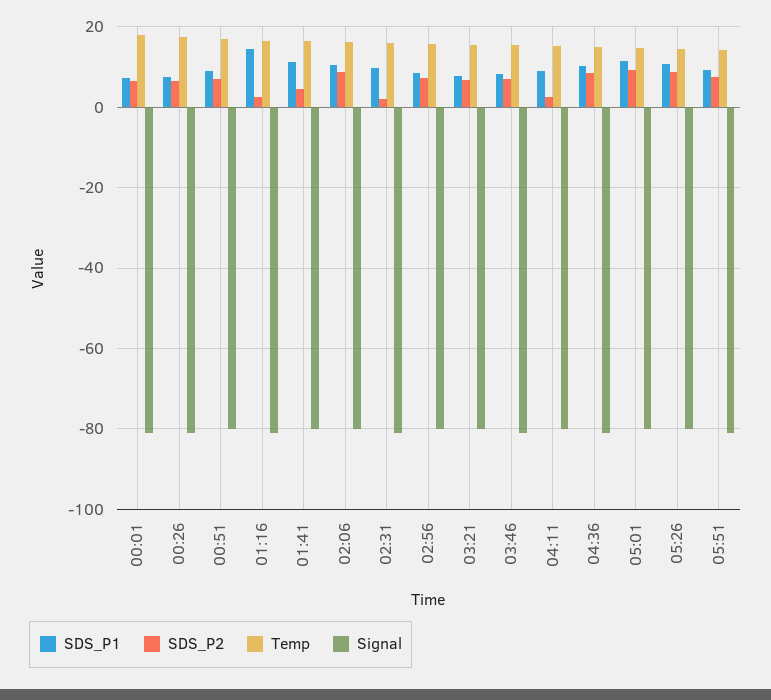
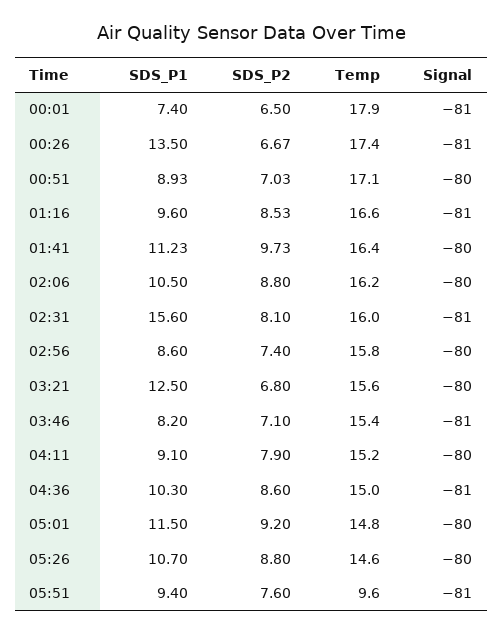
  {
    "SDS_P1": {
      "00:01": 7.4,
-     "00:26": 8,
+     "00:26": 13.5,
      "00:51": 8.93,
-     "01:16": 14,
+     "01:16": 9.6,
      "01:41": 11.23,
      "02:06": 10.5,
-     "02:31": 10,
+     "02:31": 15.6,
      "02:56": 8.6,
-     "03:21": 8,
+     "03:21": 12.5,
      "03:46": 8.2,
      "04:11": 9.1,
      "04:36": 10.3,
      "05:01": 11.5,
      "05:26": 10.7,
      "05:51": 9.4
    },
    "SDS_P2": {
      "00:01": 6.5,
      "00:26": 6.67,
      "00:51": 7.03,
-     "01:16": 2,
+     "01:16": 8.53,
-     "01:41": 4,
+     "01:41": 9.73,
      "02:06": 8.8,
-     "02:31": 2,
+     "02:31": 8.1,
      "02:56": 7.4,
      "03:21": 6.8,
      "03:46": 7.1,
-     "04:11": 2,
+     "04:11": 7.9,
      "04:36": 8.6,
      "05:01": 9.2,
      "05:26": 8.8,
      "05:51": 7.6
    },
    "Temp": {
      "00:01": 17.9,
      "00:26": 17.4,
      "00:51": 17.1,
      "01:16": 16.6,
      "01:41": 16.4,
      "02:06": 16.2,
      "02:31": 16,
      "02:56": 15.8,
      "03:21": 15.6,
      "03:46": 15.4,
      "04:11": 15.2,
      "04:36": 15,
      "05:01": 14.8,
      "05:26": 14.6,
-     "05:51": 14
+     "05:51": 9.6
    },
    "Signal": {
      "00:01": -81,
      "00:26": -81,
      "00:51": -80,
      "01:16": -81,
      "01:41": -80,
      "02:06": -80,
      "02:31": -81,
      "02:56": -80,
      "03:21": -80,
      "03:46": -81,
      "04:11": -80,
      "04:36": -81,
      "05:01": -80,
      "05:26": -80,
      "05:51": -81
    }
  }

